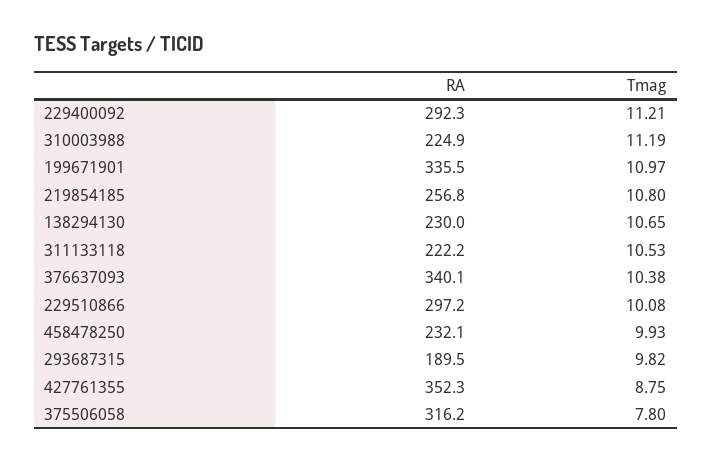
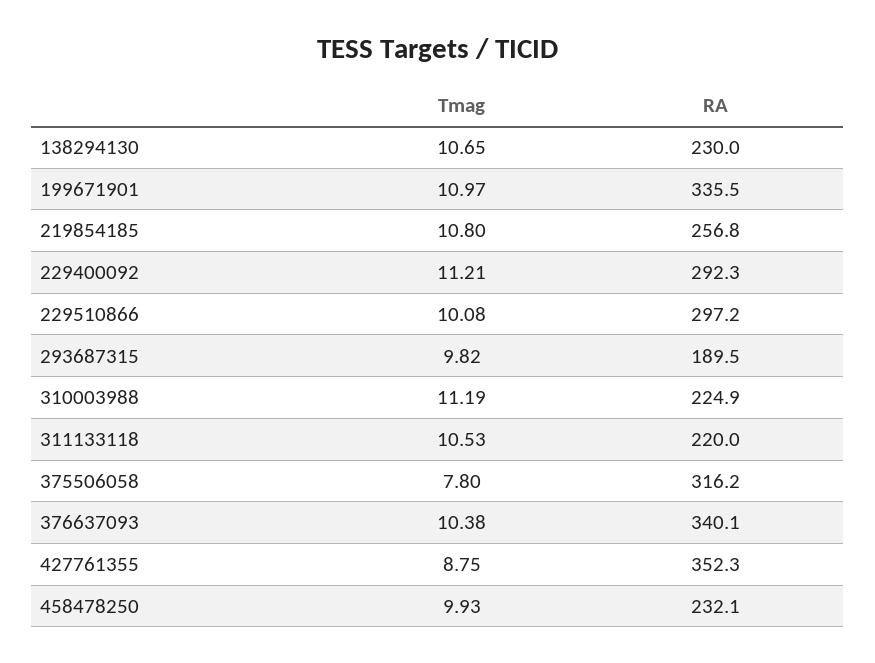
  {
    "RA": {
      "229400092": 292.3,
      "310003988": 224.9,
      "199671901": 335.5,
      "219854185": 256.8,
      "138294130": 230,
-     "311133118": 222.2,
+     "311133118": 220,
      "376637093": 340.1,
      "229510866": 297.2,
      "458478250": 232.1,
      "293687315": 189.5,
      "427761355": 352.3,
      "375506058": 316.2
    },
    "Tmag": {
      "229400092": 11.21,
      "310003988": 11.19,
      "199671901": 10.97,
      "219854185": 10.8,
      "138294130": 10.65,
      "311133118": 10.53,
      "376637093": 10.38,
      "229510866": 10.08,
      "458478250": 9.93,
      "293687315": 9.82,
      "427761355": 8.75,
      "375506058": 7.8
    }
  }

